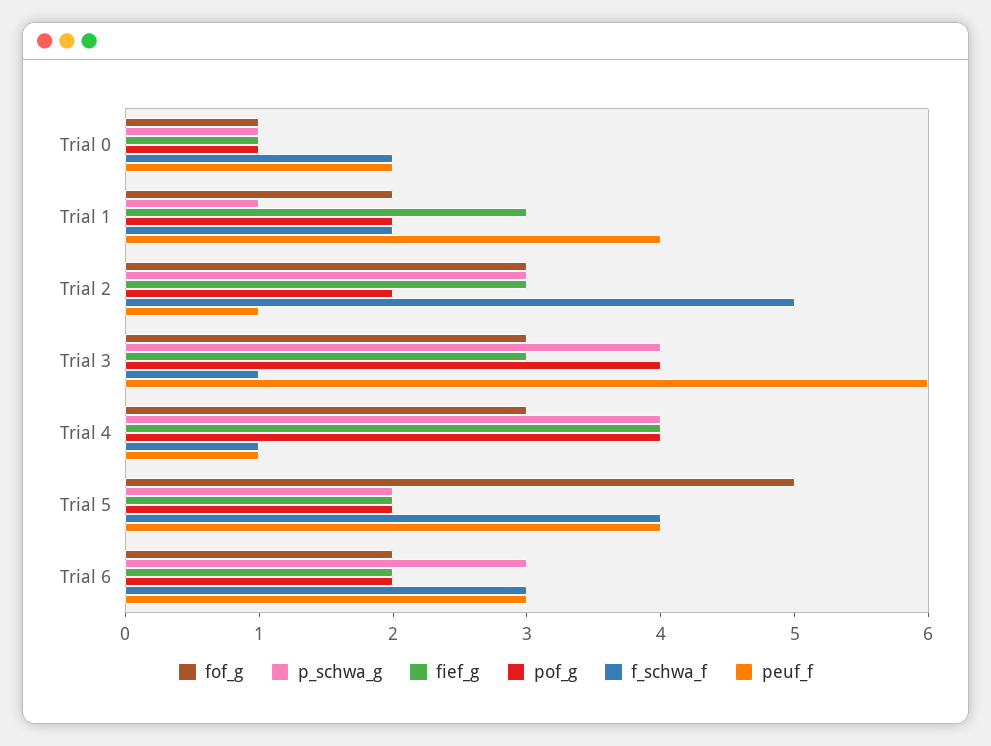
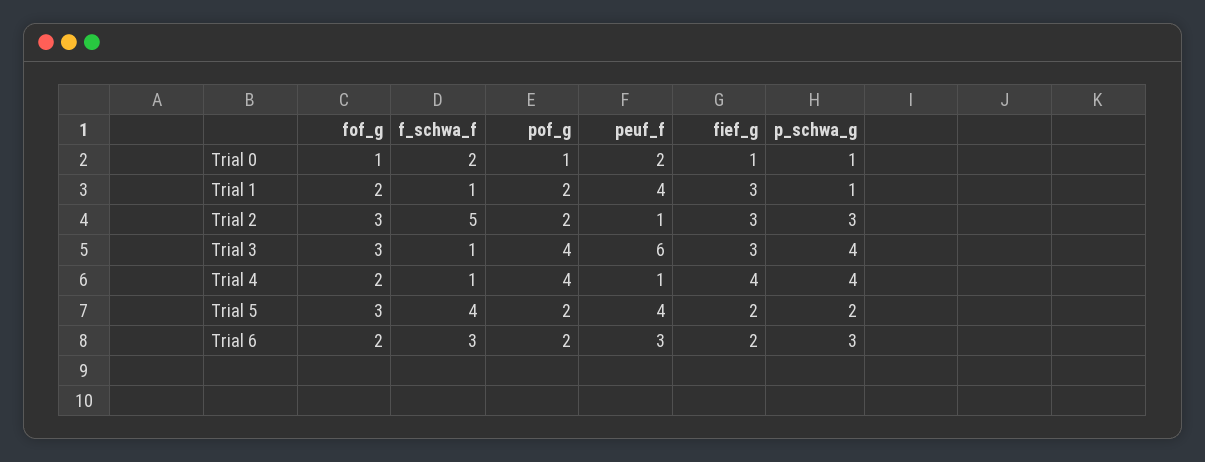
  {
    "fof_g": {
      "Trial 0": 1,
      "Trial 1": 2,
      "Trial 2": 3,
      "Trial 3": 3,
-     "Trial 4": 3,
+     "Trial 4": 2,
-     "Trial 5": 5,
+     "Trial 5": 3,
      "Trial 6": 2
    },
    "p_schwa_g": {
      "Trial 0": 1,
      "Trial 1": 1,
      "Trial 2": 3,
      "Trial 3": 4,
      "Trial 4": 4,
      "Trial 5": 2,
      "Trial 6": 3
    },
    "fief_g": {
      "Trial 0": 1,
      "Trial 1": 3,
      "Trial 2": 3,
      "Trial 3": 3,
      "Trial 4": 4,
      "Trial 5": 2,
      "Trial 6": 2
    },
    "pof_g": {
      "Trial 0": 1,
      "Trial 1": 2,
      "Trial 2": 2,
      "Trial 3": 4,
      "Trial 4": 4,
      "Trial 5": 2,
      "Trial 6": 2
    },
    "f_schwa_f": {
      "Trial 0": 2,
-     "Trial 1": 2,
+     "Trial 1": 1,
      "Trial 2": 5,
      "Trial 3": 1,
      "Trial 4": 1,
      "Trial 5": 4,
      "Trial 6": 3
    },
    "peuf_f": {
      "Trial 0": 2,
      "Trial 1": 4,
      "Trial 2": 1,
      "Trial 3": 6,
      "Trial 4": 1,
      "Trial 5": 4,
      "Trial 6": 3
    }
  }

